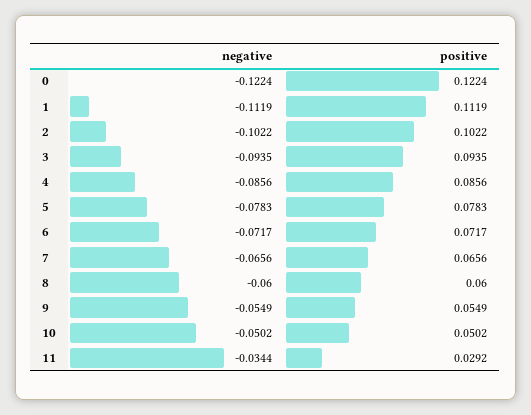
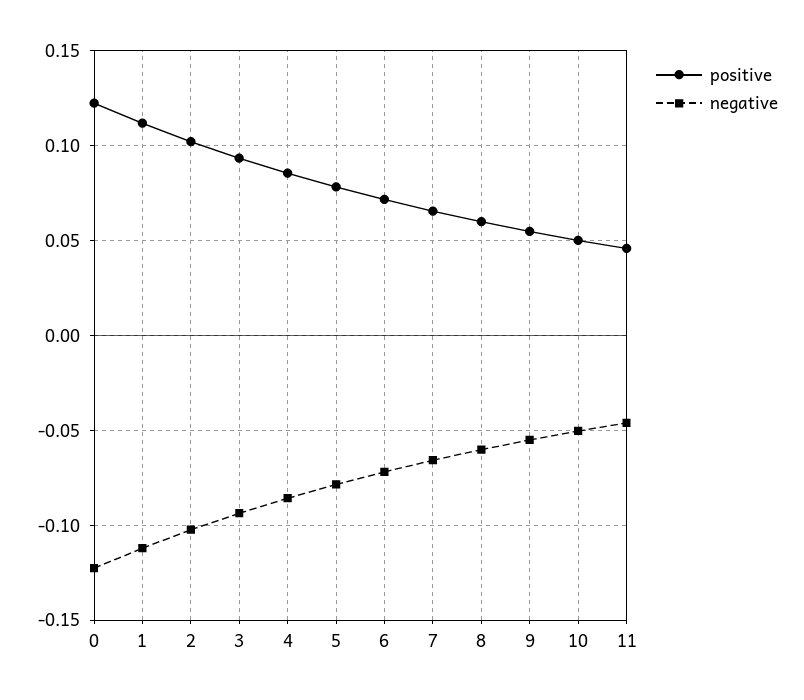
  {
    "negative": {
      "0": -0.1224,
      "1": -0.1119,
      "2": -0.1022,
      "3": -0.0935,
      "4": -0.0856,
      "5": -0.0783,
      "6": -0.0717,
      "7": -0.0656,
      "8": -0.06,
      "9": -0.0549,
      "10": -0.0502,
-     "11": -0.0344
+     "11": -0.045
    },
    "positive": {
      "0": 0.1224,
      "1": 0.1119,
      "2": 0.1022,
      "3": 0.0935,
      "4": 0.0856,
      "5": 0.0783,
      "6": 0.0717,
      "7": 0.0656,
      "8": 0.06,
      "9": 0.0549,
      "10": 0.0502,
-     "11": 0.0292
+     "11": 0.045
    }
  }

